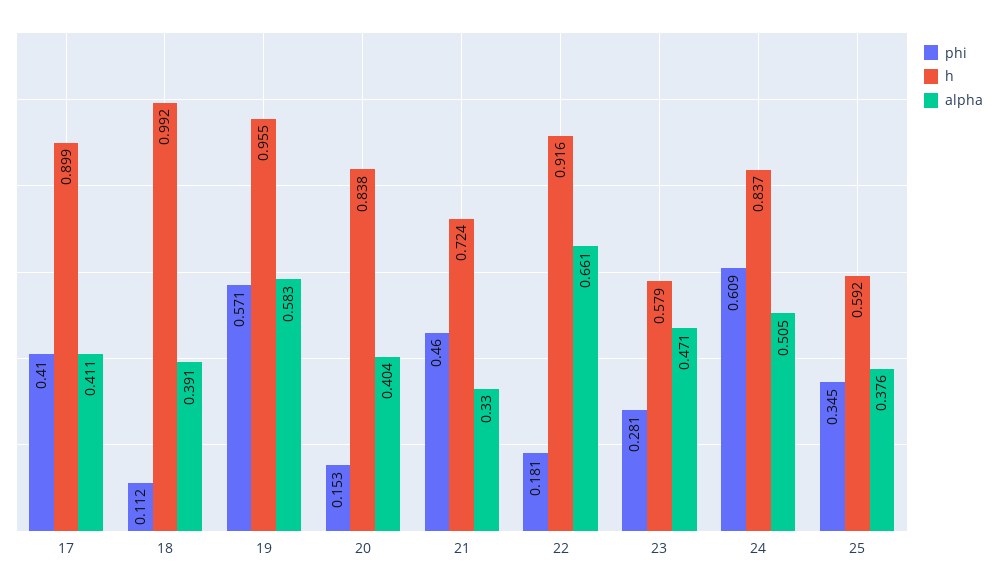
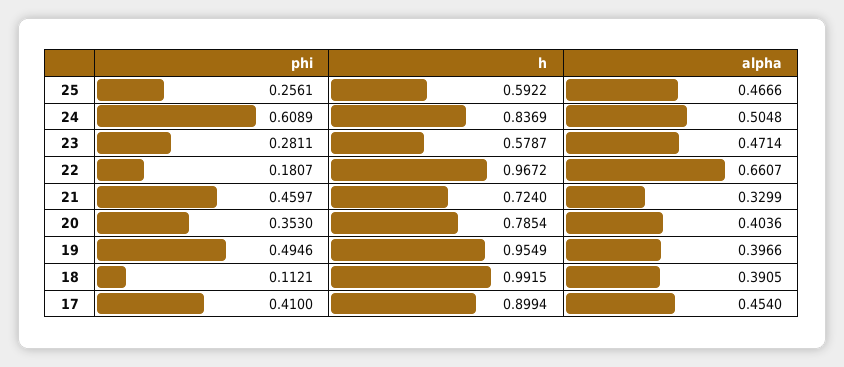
  {
    "phi": {
      "17": 0.41,
      "18": 0.1121,
-     "19": 0.571,
+     "19": 0.4946,
-     "20": 0.153,
+     "20": 0.353,
      "21": 0.4597,
      "22": 0.1807,
      "23": 0.2811,
      "24": 0.6089,
-     "25": 0.345
+     "25": 0.2561
    },
    "h": {
      "17": 0.8994,
      "18": 0.9915,
      "19": 0.9549,
-     "20": 0.838,
+     "20": 0.7854,
      "21": 0.724,
-     "22": 0.916,
+     "22": 0.9672,
      "23": 0.5787,
      "24": 0.8369,
      "25": 0.5922
    },
    "alpha": {
-     "17": 0.411,
+     "17": 0.454,
      "18": 0.3905,
-     "19": 0.583,
+     "19": 0.3966,
      "20": 0.4036,
      "21": 0.3299,
      "22": 0.6607,
      "23": 0.4714,
      "24": 0.5048,
-     "25": 0.376
+     "25": 0.4666
    }
  }

